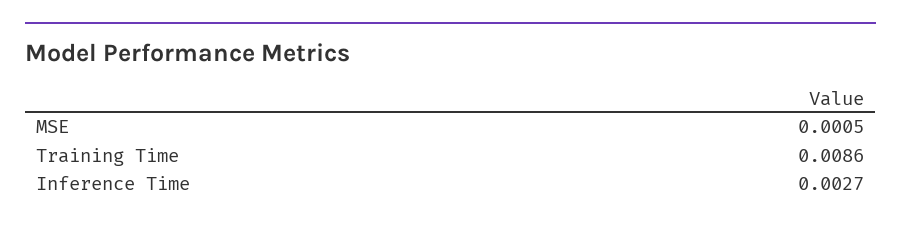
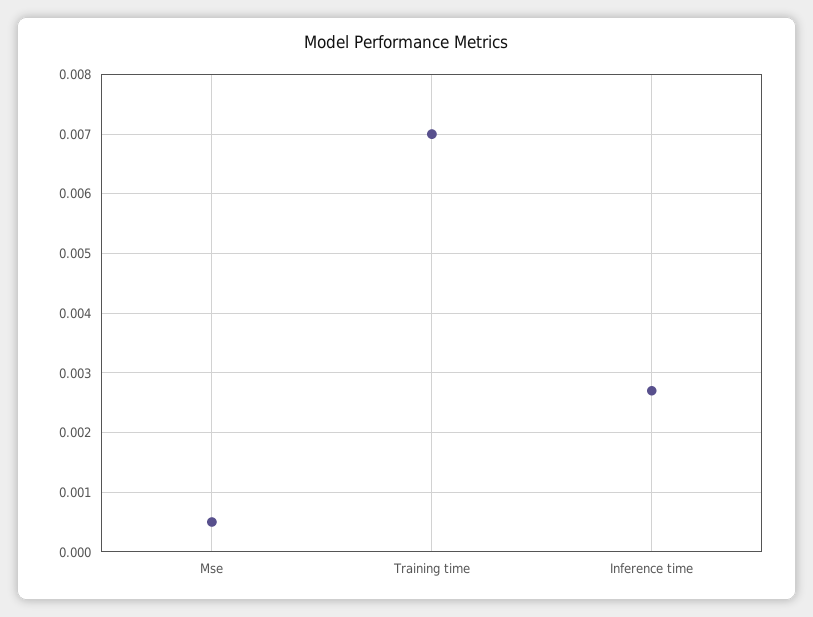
  {
    "MSE": 0.0005,
-   "Training Time": 0.0086,
+   "Training Time": 0.007,
    "Inference Time": 0.0027
  }

